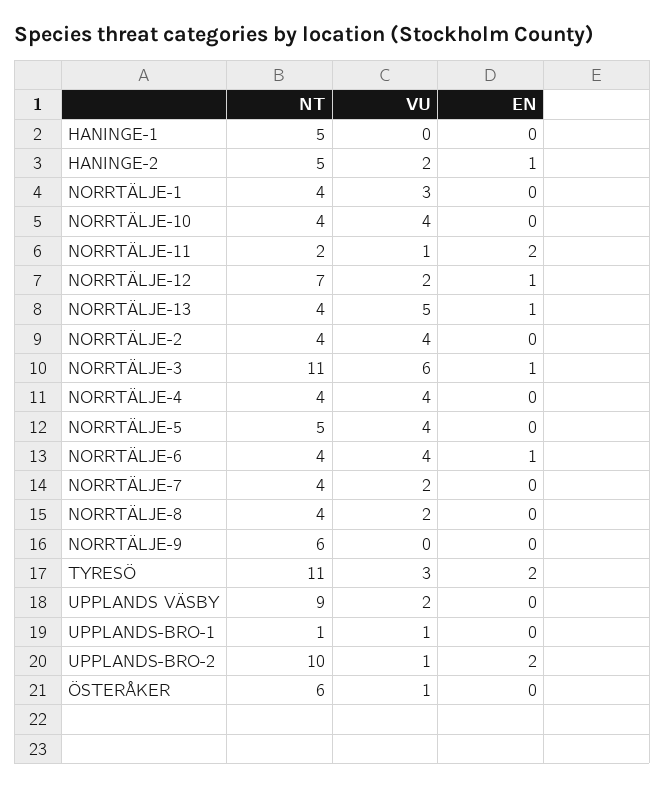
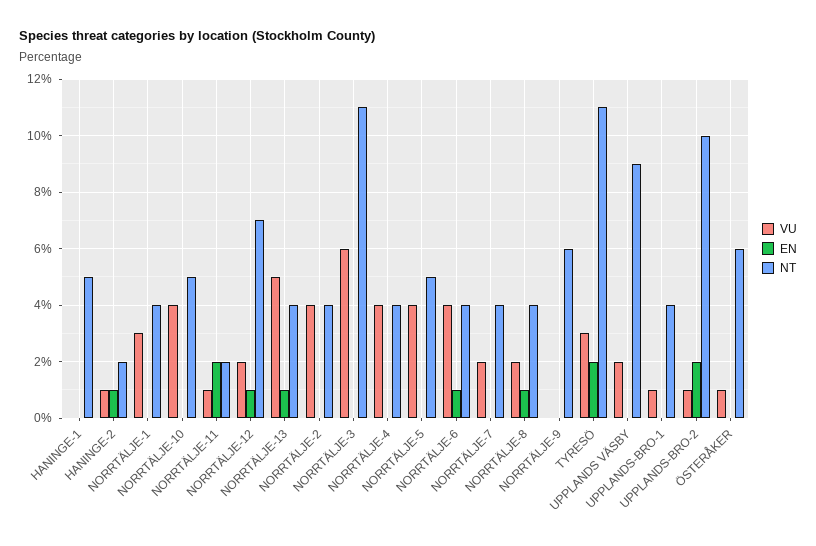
  {
    "NT": {
      "HANINGE-1": 5,
-     "HANINGE-2": 5,
+     "HANINGE-2": 2,
      "NORRTÄLJE-1": 4,
-     "NORRTÄLJE-10": 4,
+     "NORRTÄLJE-10": 5,
      "NORRTÄLJE-11": 2,
      "NORRTÄLJE-12": 7,
      "NORRTÄLJE-13": 4,
      "NORRTÄLJE-2": 4,
      "NORRTÄLJE-3": 11,
      "NORRTÄLJE-4": 4,
      "NORRTÄLJE-5": 5,
      "NORRTÄLJE-6": 4,
      "NORRTÄLJE-7": 4,
      "NORRTÄLJE-8": 4,
      "NORRTÄLJE-9": 6,
      "TYRESÖ": 11,
      "UPPLANDS VÄSBY": 9,
-     "UPPLANDS-BRO-1": 1,
+     "UPPLANDS-BRO-1": 4,
      "UPPLANDS-BRO-2": 10,
      "ÖSTERÅKER": 6
    },
    "VU": {
      "HANINGE-1": 0,
-     "HANINGE-2": 2,
+     "HANINGE-2": 1,
      "NORRTÄLJE-1": 3,
      "NORRTÄLJE-10": 4,
      "NORRTÄLJE-11": 1,
      "NORRTÄLJE-12": 2,
      "NORRTÄLJE-13": 5,
      "NORRTÄLJE-2": 4,
      "NORRTÄLJE-3": 6,
      "NORRTÄLJE-4": 4,
      "NORRTÄLJE-5": 4,
      "NORRTÄLJE-6": 4,
      "NORRTÄLJE-7": 2,
      "NORRTÄLJE-8": 2,
      "NORRTÄLJE-9": 0,
      "TYRESÖ": 3,
      "UPPLANDS VÄSBY": 2,
      "UPPLANDS-BRO-1": 1,
      "UPPLANDS-BRO-2": 1,
      "ÖSTERÅKER": 1
    },
    "EN": {
      "HANINGE-1": 0,
      "HANINGE-2": 1,
      "NORRTÄLJE-1": 0,
      "NORRTÄLJE-10": 0,
      "NORRTÄLJE-11": 2,
      "NORRTÄLJE-12": 1,
      "NORRTÄLJE-13": 1,
      "NORRTÄLJE-2": 0,
-     "NORRTÄLJE-3": 1,
+     "NORRTÄLJE-3": 0,
      "NORRTÄLJE-4": 0,
      "NORRTÄLJE-5": 0,
      "NORRTÄLJE-6": 1,
      "NORRTÄLJE-7": 0,
-     "NORRTÄLJE-8": 0,
+     "NORRTÄLJE-8": 1,
      "NORRTÄLJE-9": 0,
      "TYRESÖ": 2,
      "UPPLANDS VÄSBY": 0,
      "UPPLANDS-BRO-1": 0,
      "UPPLANDS-BRO-2": 2,
      "ÖSTERÅKER": 0
    }
  }

